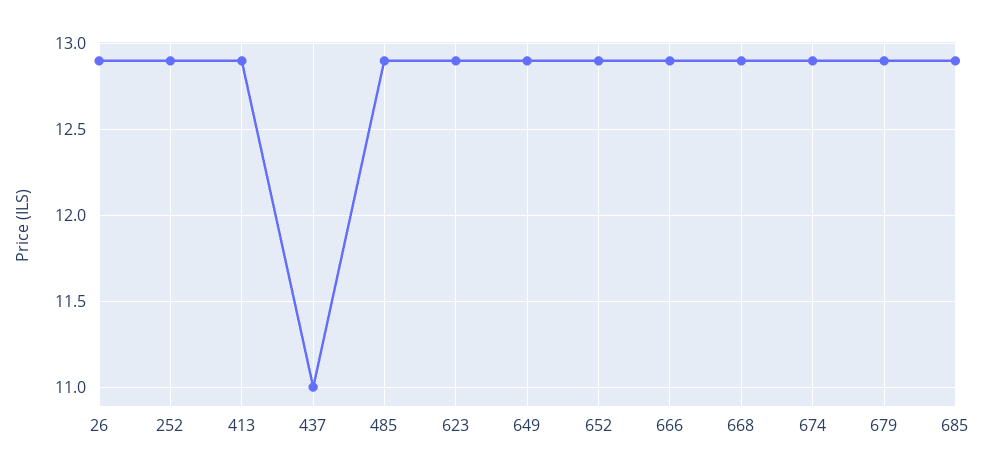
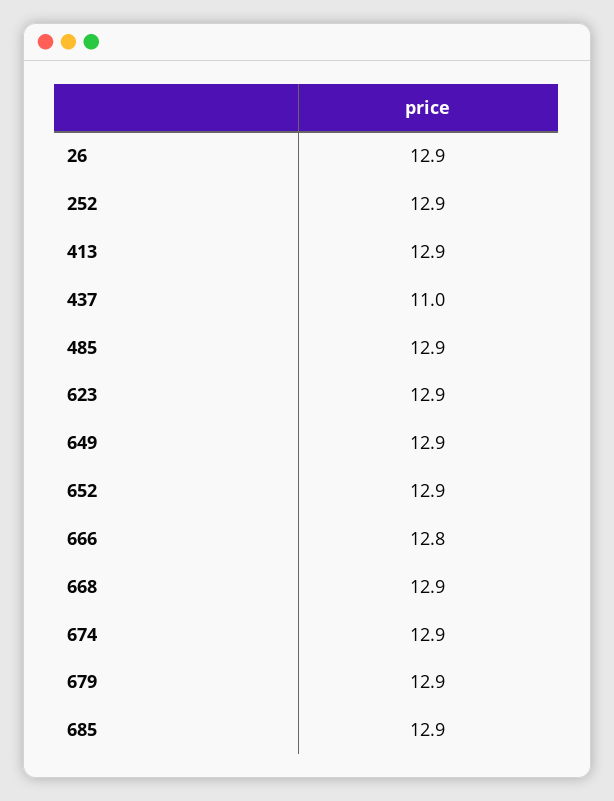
  {
    "26": 12.9,
    "252": 12.9,
    "413": 12.9,
    "437": 11,
    "485": 12.9,
    "623": 12.9,
    "649": 12.9,
    "652": 12.9,
-   "666": 12.9,
+   "666": 12.8,
    "668": 12.9,
    "674": 12.9,
    "679": 12.9,
    "685": 12.9
  }

